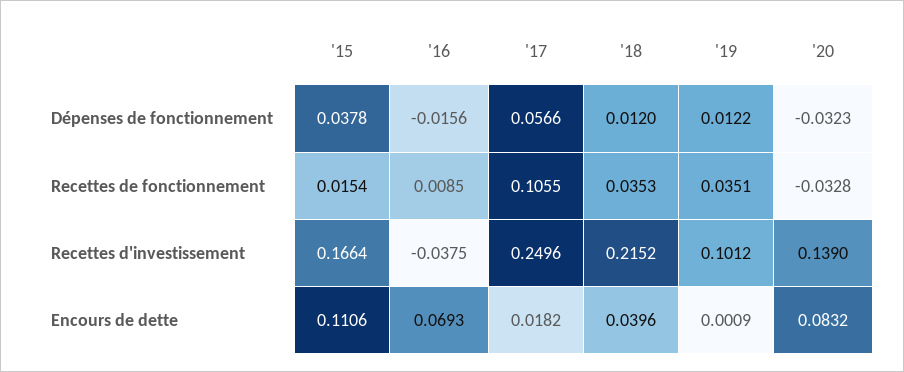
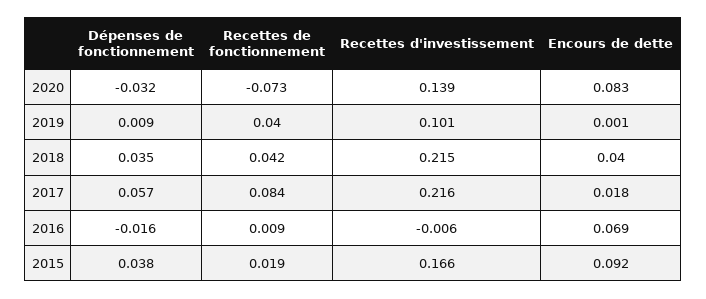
  {
    "'15": {
      "Dépenses de fonctionnement": 0.0378,
-     "Recettes de fonctionnement": 0.0154,
+     "Recettes de fonctionnement": 0.019,
      "Recettes d'investissement": 0.1664,
-     "Encours de dette": 0.1106
+     "Encours de dette": 0.092
    },
    "'16": {
      "Dépenses de fonctionnement": -0.0156,
      "Recettes de fonctionnement": 0.0085,
-     "Recettes d'investissement": -0.0375,
+     "Recettes d'investissement": -0.006,
      "Encours de dette": 0.0693
    },
    "'17": {
      "Dépenses de fonctionnement": 0.0566,
-     "Recettes de fonctionnement": 0.1055,
+     "Recettes de fonctionnement": 0.084,
-     "Recettes d'investissement": 0.2496,
+     "Recettes d'investissement": 0.216,
      "Encours de dette": 0.0182
    },
    "'18": {
-     "Dépenses de fonctionnement": 0.012,
+     "Dépenses de fonctionnement": 0.035,
-     "Recettes de fonctionnement": 0.0353,
+     "Recettes de fonctionnement": 0.042,
      "Recettes d'investissement": 0.2152,
      "Encours de dette": 0.0396
    },
    "'19": {
-     "Dépenses de fonctionnement": 0.0122,
+     "Dépenses de fonctionnement": 0.009,
-     "Recettes de fonctionnement": 0.0351,
+     "Recettes de fonctionnement": 0.04,
      "Recettes d'investissement": 0.1012,
      "Encours de dette": 0.0009
    },
    "'20": {
      "Dépenses de fonctionnement": -0.0323,
-     "Recettes de fonctionnement": -0.0328,
+     "Recettes de fonctionnement": -0.073,
      "Recettes d'investissement": 0.139,
      "Encours de dette": 0.0832
    }
  }

